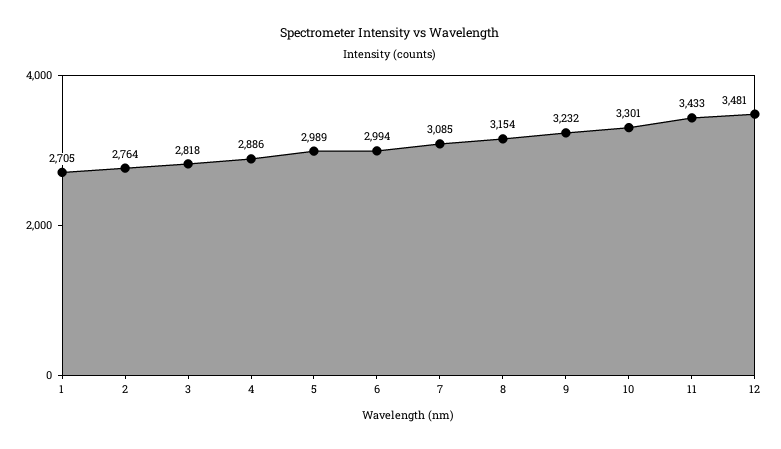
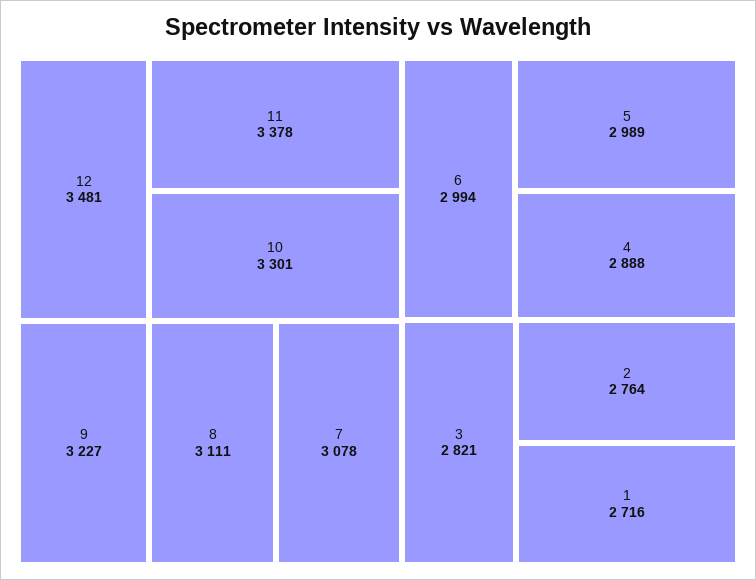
  {
-   "1": 2705,
+   "1": 2716,
    "2": 2764,
-   "3": 2818,
+   "3": 2821,
-   "4": 2886,
+   "4": 2888,
    "5": 2989,
    "6": 2994,
-   "7": 3085,
+   "7": 3078,
-   "8": 3154,
+   "8": 3111,
-   "9": 3232,
+   "9": 3227,
    "10": 3301,
-   "11": 3433,
+   "11": 3378,
    "12": 3481
  }

